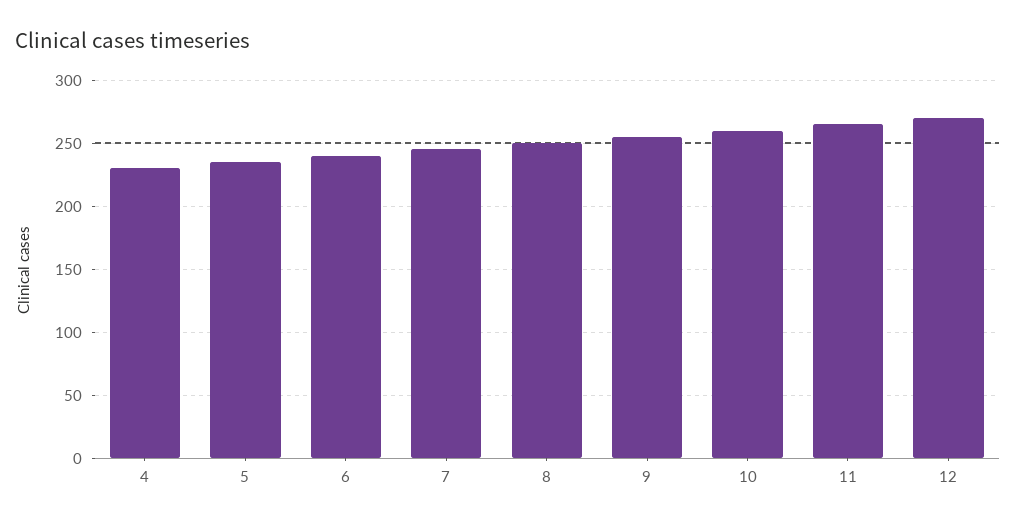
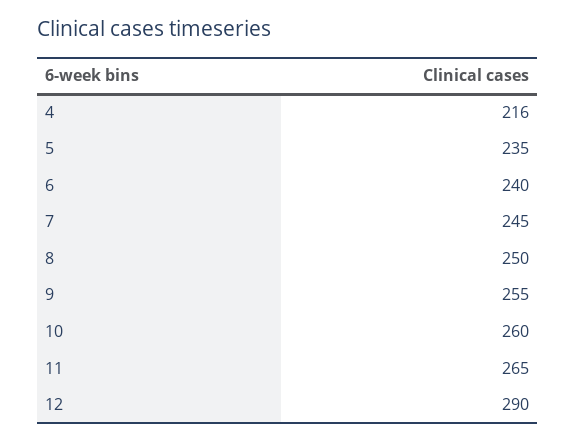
  {
-   "4": 230,
+   "4": 216,
    "5": 235,
    "6": 240,
    "7": 245,
    "8": 250,
    "9": 255,
    "10": 260,
    "11": 265,
-   "12": 270
+   "12": 290
  }

